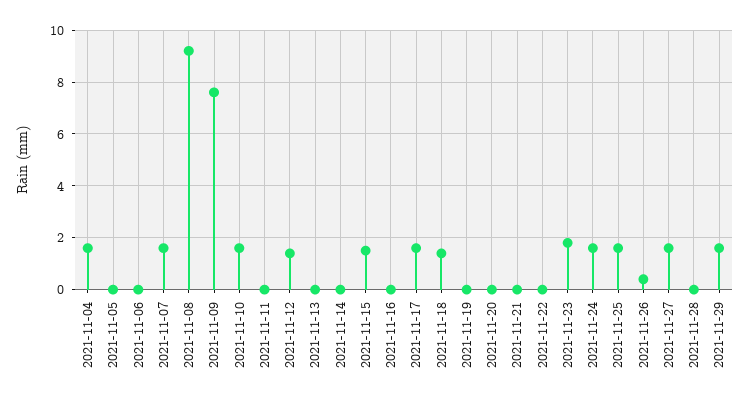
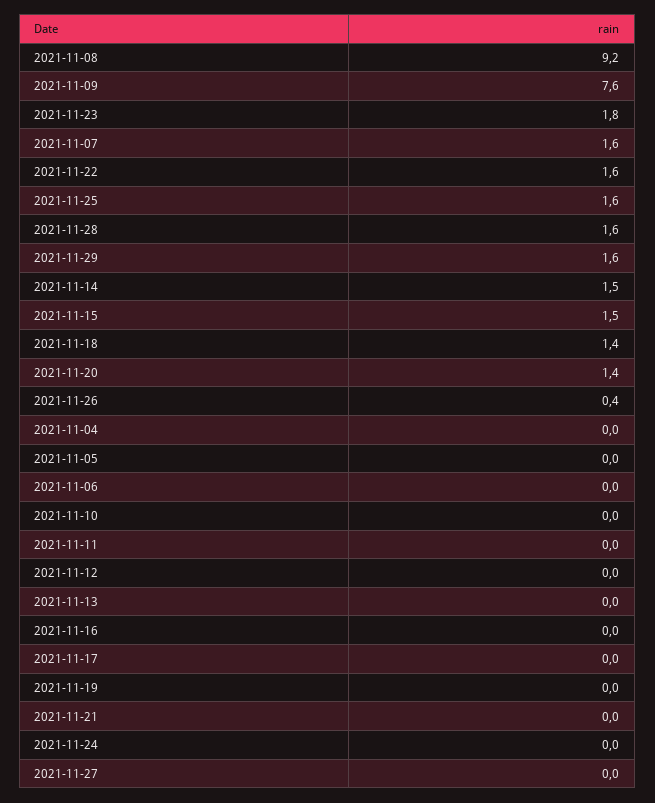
  {
-   "2021-11-04": 1.5,
+   "2021-11-04": 0,
    "2021-11-05": 0,
    "2021-11-06": 0,
    "2021-11-07": 1.6,
    "2021-11-08": 9.2,
    "2021-11-09": 7.6,
-   "2021-11-10": 1.5,
+   "2021-11-10": 0,
    "2021-11-11": 0,
-   "2021-11-12": 1.5,
+   "2021-11-12": 0,
    "2021-11-13": 0,
-   "2021-11-14": 0,
+   "2021-11-14": 1.5,
    "2021-11-15": 1.5,
    "2021-11-16": 0,
-   "2021-11-17": 1.5,
+   "2021-11-17": 0,
    "2021-11-18": 1.4,
    "2021-11-19": 0,
-   "2021-11-20": 0,
+   "2021-11-20": 1.4,
    "2021-11-21": 0,
-   "2021-11-22": 0,
+   "2021-11-22": 1.6,
    "2021-11-23": 1.8,
-   "2021-11-24": 1.5,
+   "2021-11-24": 0,
    "2021-11-25": 1.6,
    "2021-11-26": 0.4,
-   "2021-11-27": 1.5,
+   "2021-11-27": 0,
-   "2021-11-28": 0,
+   "2021-11-28": 1.6,
    "2021-11-29": 1.6
  }

